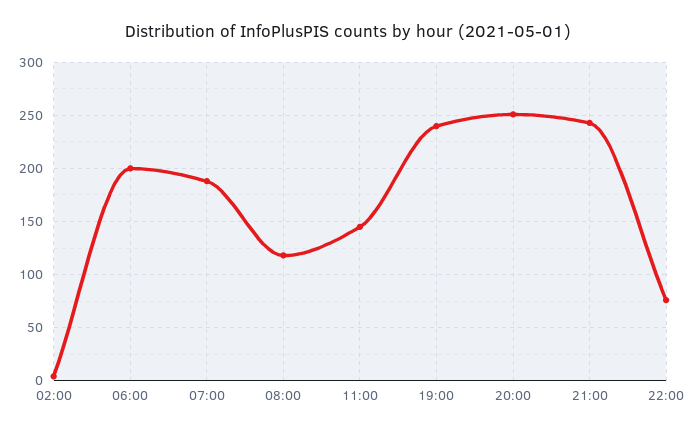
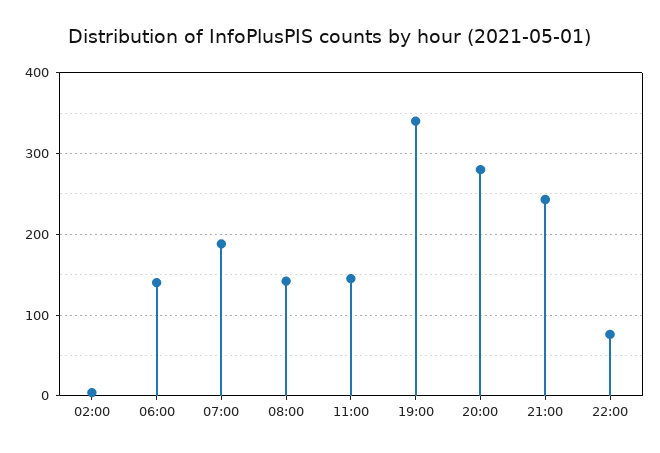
  {
    "02:00": 0,
-   "06:00": 200,
+   "06:00": 140,
    "07:00": 190,
-   "08:00": 120,
+   "08:00": 140,
    "11:00": 150,
-   "19:00": 240,
+   "19:00": 340,
-   "20:00": 250,
+   "20:00": 280,
    "21:00": 240,
    "22:00": 80
  }

